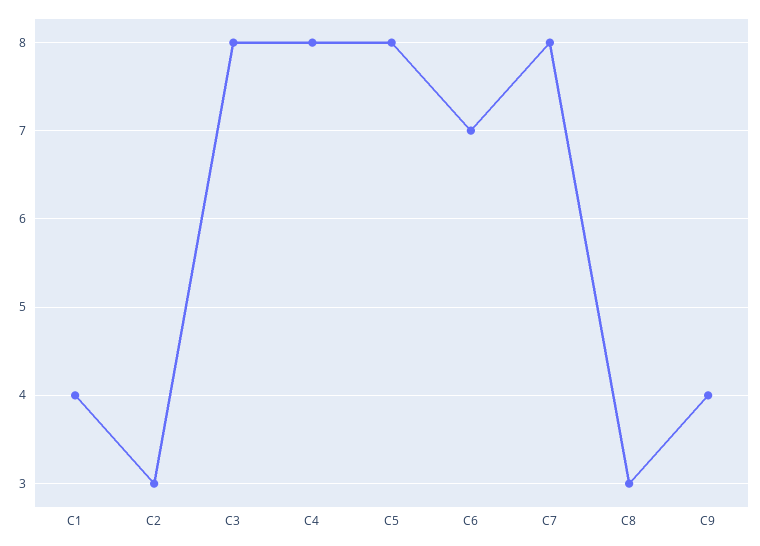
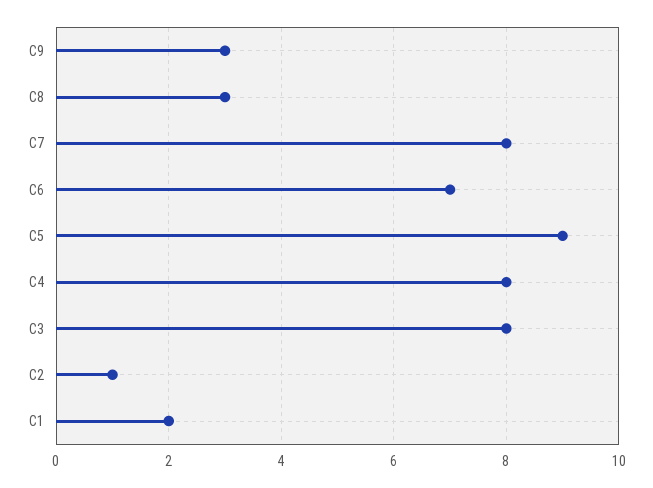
  {
-   "C1": 4,
+   "C1": 2,
-   "C2": 3,
+   "C2": 1,
    "C3": 8,
    "C4": 8,
-   "C5": 8,
+   "C5": 9,
    "C6": 7,
    "C7": 8,
    "C8": 3,
-   "C9": 4
+   "C9": 3
  }

